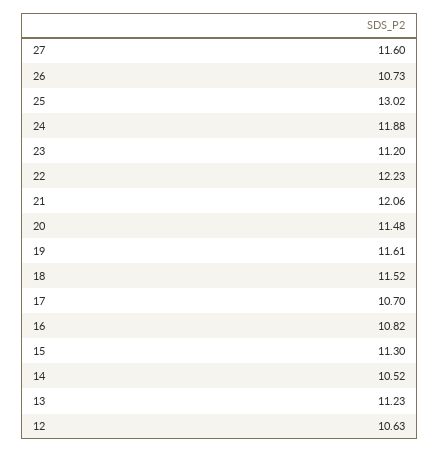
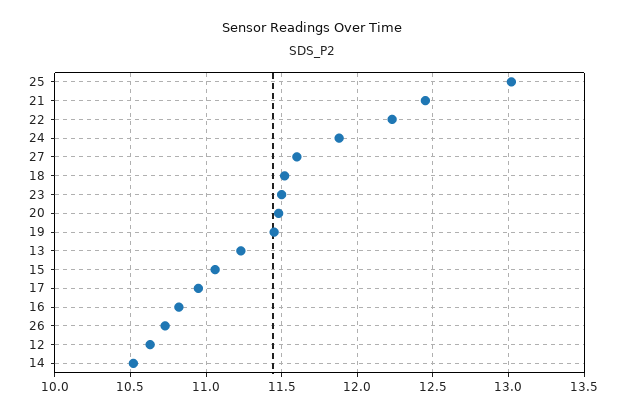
  {
    "27": 11.6,
    "26": 10.73,
    "25": 13.02,
    "24": 11.88,
-   "23": 11.2,
+   "23": 11.5,
    "22": 12.23,
-   "21": 12.06,
+   "21": 12.45,
    "20": 11.48,
-   "19": 11.61,
+   "19": 11.45,
    "18": 11.52,
-   "17": 10.7,
+   "17": 10.95,
    "16": 10.82,
-   "15": 11.3,
+   "15": 11.05,
    "14": 10.52,
    "13": 11.23,
    "12": 10.63
  }

